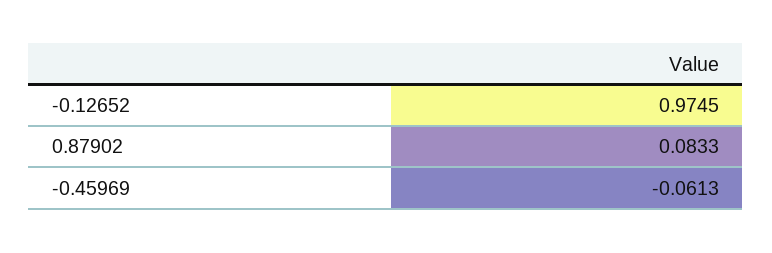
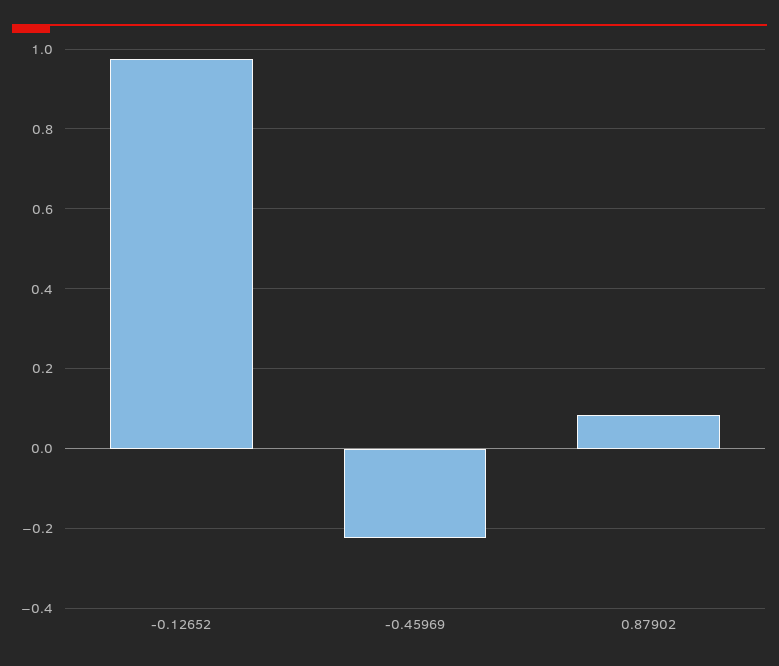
  {
    "-0.12652": 0.9745,
    "0.87902": 0.0833,
-   "-0.45969": -0.0613
+   "-0.45969": -0.22
  }

